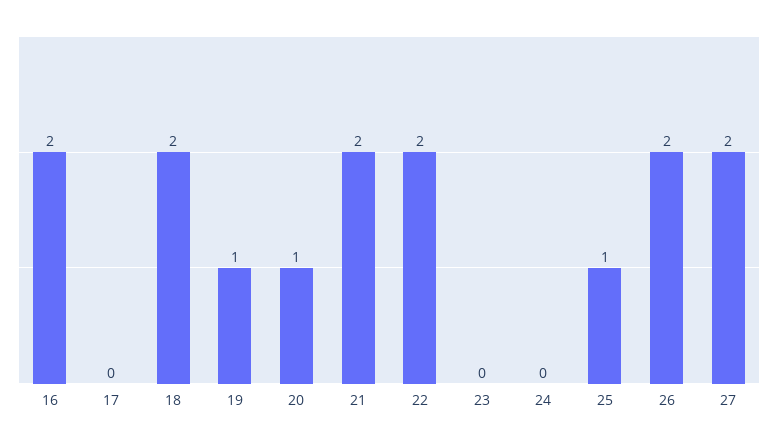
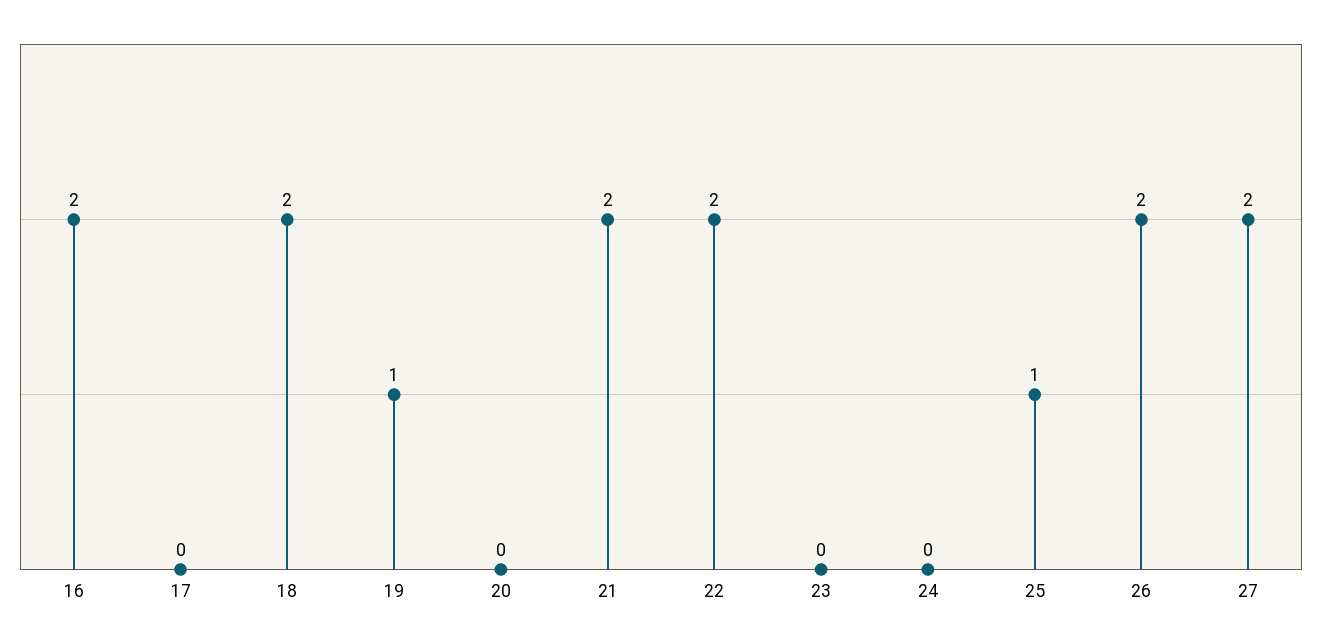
  {
    "16": 2,
    "17": 0,
    "18": 2,
    "19": 1,
-   "20": 1,
+   "20": 0,
    "21": 2,
    "22": 2,
    "23": 0,
    "24": 0,
    "25": 1,
    "26": 2,
    "27": 2
  }

